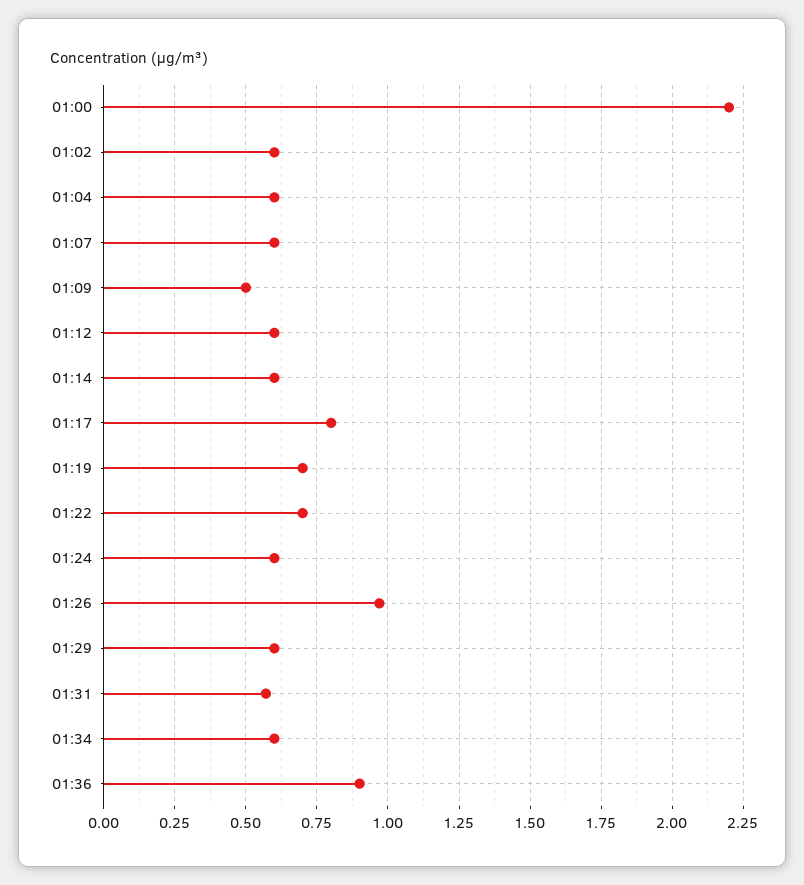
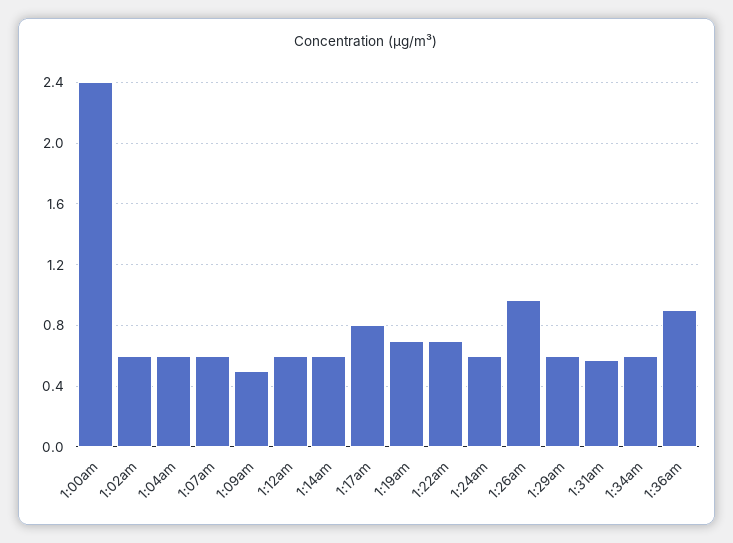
  {
-   "01:00": 2.2,
+   "01:00": 2.4,
    "01:02": 0.6,
    "01:04": 0.6,
    "01:07": 0.6,
    "01:09": 0.5,
    "01:12": 0.6,
    "01:14": 0.6,
    "01:17": 0.8,
    "01:19": 0.7,
    "01:22": 0.7,
    "01:24": 0.6,
    "01:26": 0.95,
    "01:29": 0.6,
    "01:31": 0.55,
    "01:34": 0.6,
    "01:36": 0.9
  }

